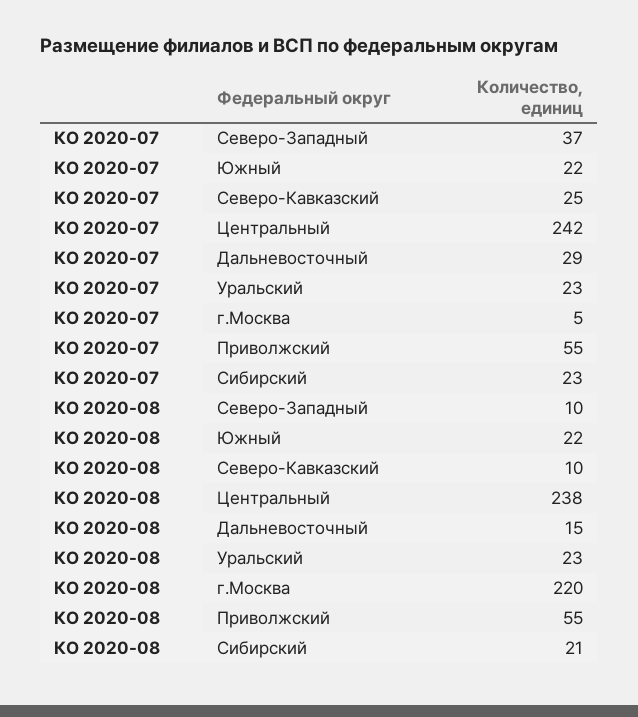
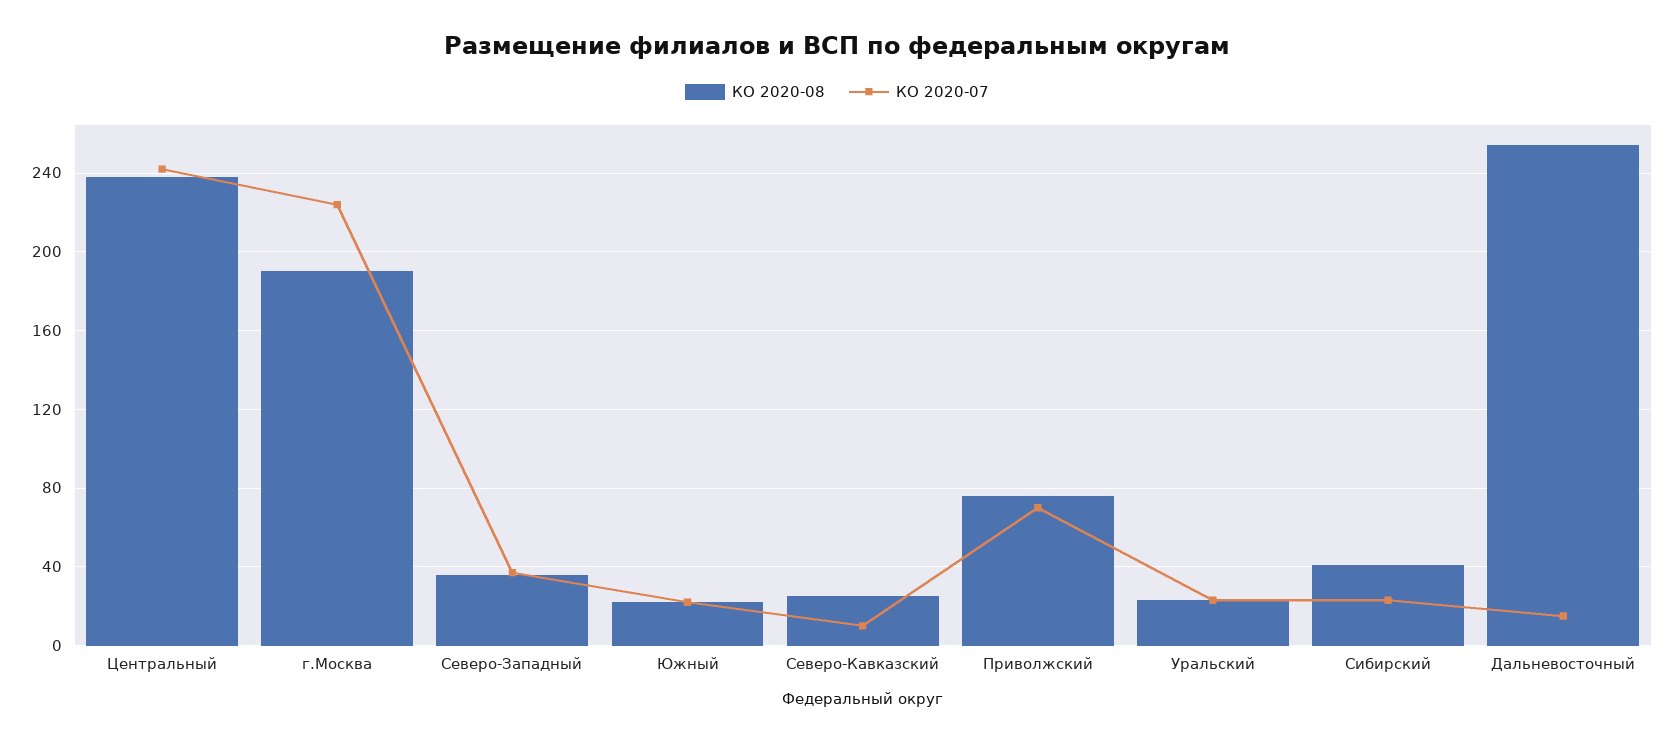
  {
    "КО 2020-07": {
      "Северо-Западный": 37,
      "Южный": 22,
-     "Северо-Кавказский": 25,
+     "Северо-Кавказский": 10,
      "Центральный": 242,
-     "Дальневосточный": 29,
+     "Дальневосточный": 15,
      "Уральский": 23,
-     "г.Москва": 5,
+     "г.Москва": 225,
-     "Приволжский": 55,
+     "Приволжский": 70,
      "Сибирский": 23
    },
    "КО 2020-08": {
-     "Северо-Западный": 10,
+     "Северо-Западный": 35,
      "Южный": 22,
-     "Северо-Кавказский": 10,
+     "Северо-Кавказский": 25,
      "Центральный": 238,
-     "Дальневосточный": 15,
+     "Дальневосточный": 255,
      "Уральский": 23,
-     "г.Москва": 220,
+     "г.Москва": 190,
-     "Приволжский": 55,
+     "Приволжский": 75,
-     "Сибирский": 21
+     "Сибирский": 40
    }
  }

